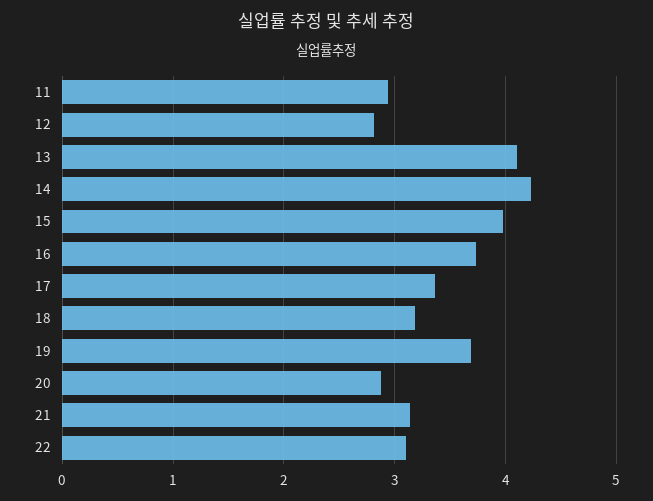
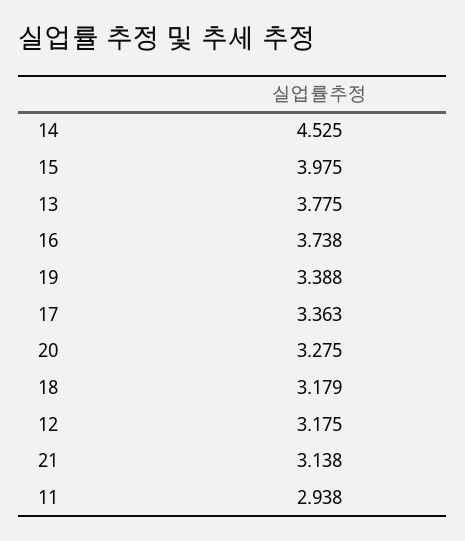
  {
    "11": 2.938,
-   "12": 2.8,
+   "12": 3.175,
-   "13": 4.1,
+   "13": 3.775,
-   "14": 4.2,
+   "14": 4.525,
    "15": 3.975,
    "16": 3.738,
    "17": 3.363,
    "18": 3.179,
-   "19": 3.7,
+   "19": 3.388,
-   "20": 2.9,
+   "20": 3.275,
-   "21": 3.138,
+   "21": 3.138
-   "22": 3.1
  }

